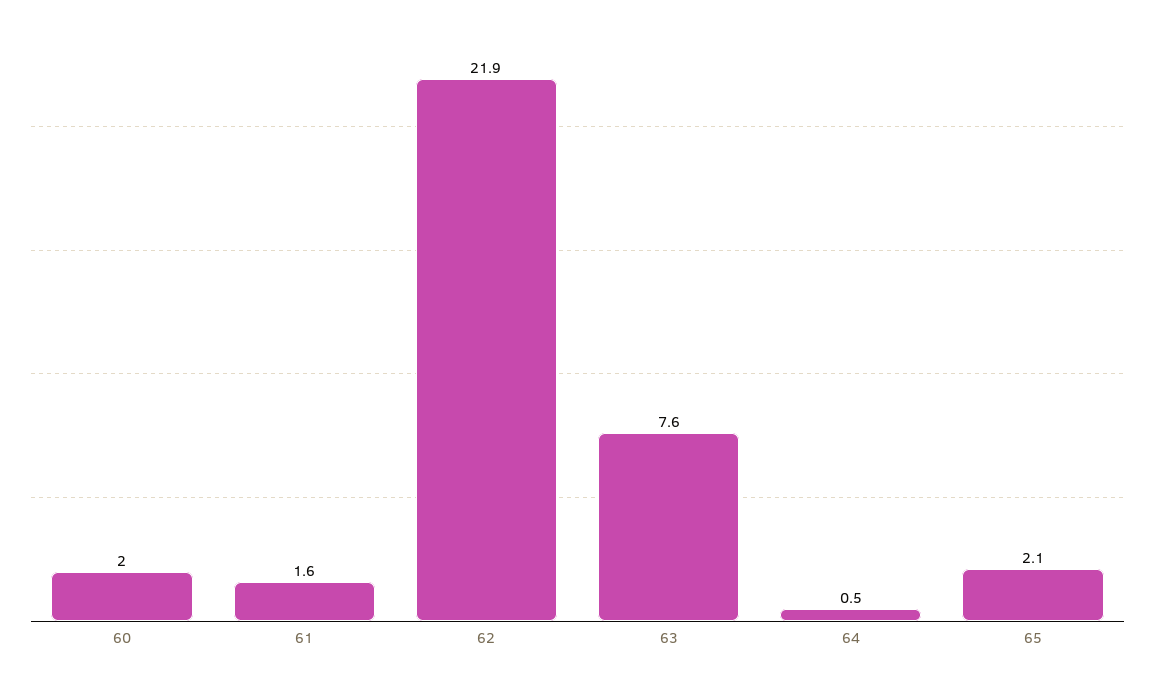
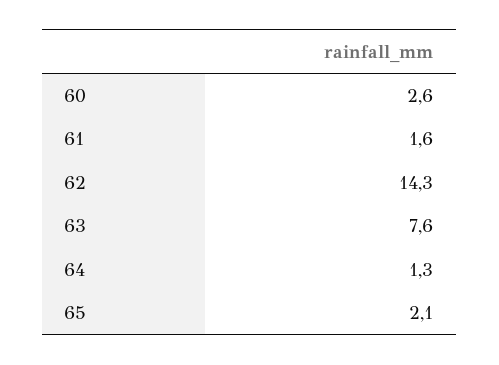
  {
-   "60": 2,
+   "60": 2.6,
    "61": 1.6,
-   "62": 21.9,
+   "62": 14.3,
    "63": 7.6,
-   "64": 0.5,
+   "64": 1.3,
    "65": 2.1
  }

